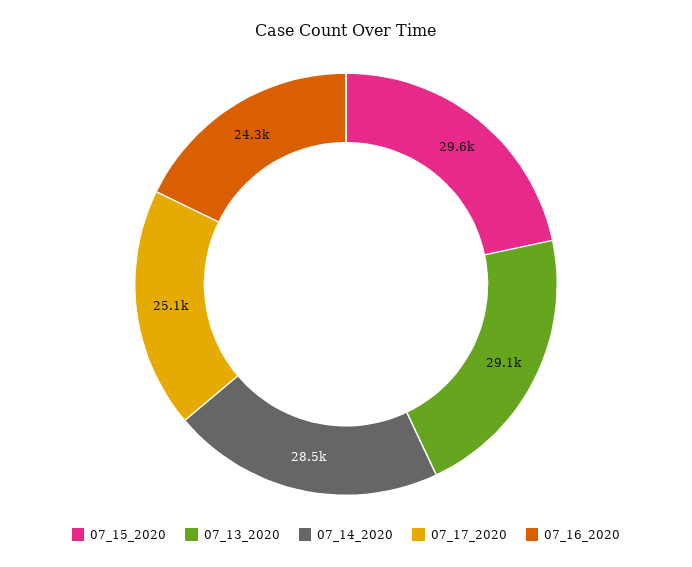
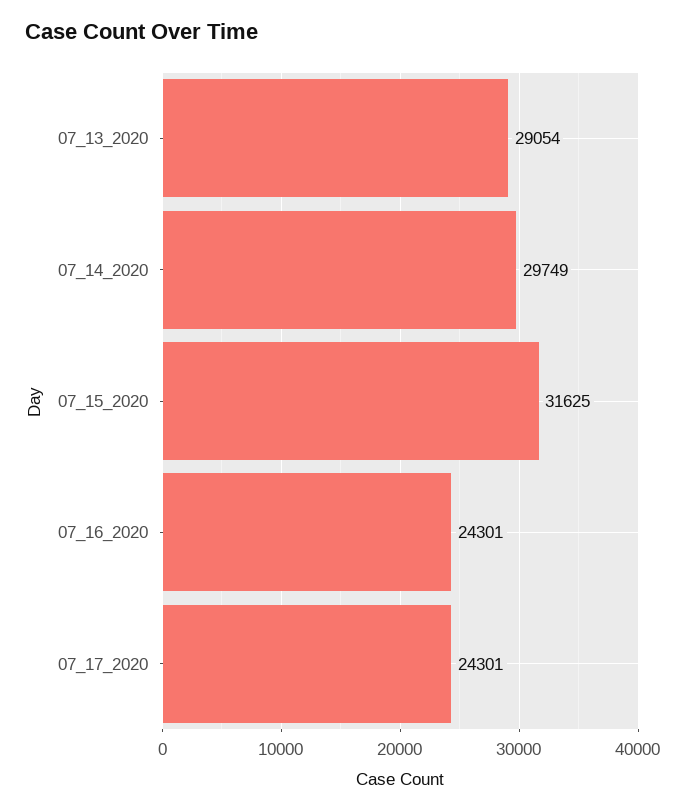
  {
-   "07_15_2020": 29600,
+   "07_15_2020": 31625,
    "07_13_2020": 29054,
-   "07_14_2020": 28500,
+   "07_14_2020": 29749,
-   "07_17_2020": 25100,
+   "07_17_2020": 24301,
    "07_16_2020": 24301
  }

